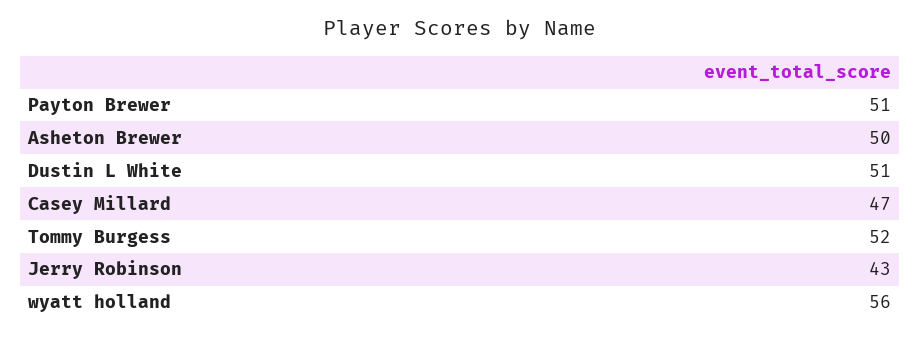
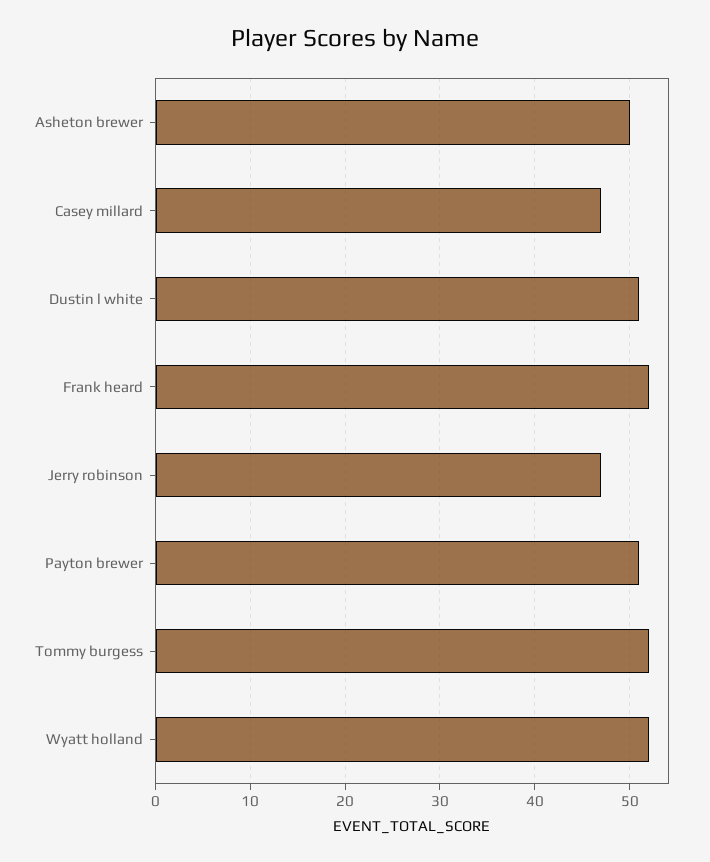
  {
    "Payton Brewer": 51,
    "Asheton Brewer": 50,
    "Dustin L White": 51,
    "Casey Millard": 47,
    "Tommy Burgess": 52,
-   "Jerry Robinson": 43,
+   "Jerry Robinson": 47,
-   "wyatt holland": 56
+   "wyatt holland": 52,
+   "Frank heard": 52
  }

